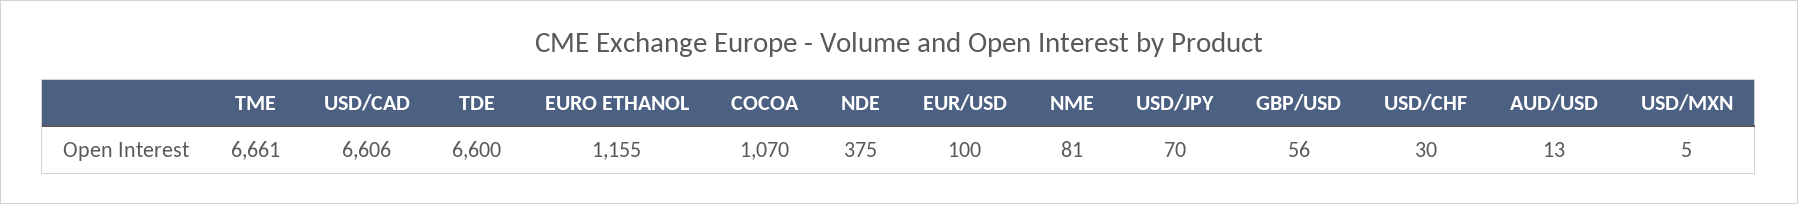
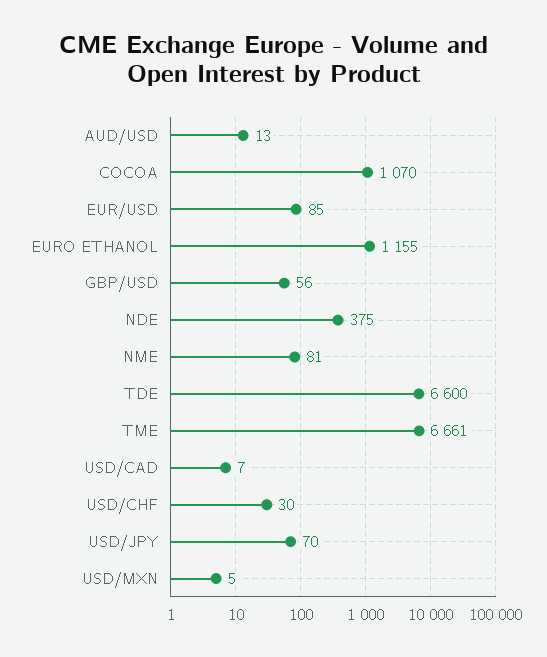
  {
    "TME": 6661,
-   "USD/CAD": 6606,
+   "USD/CAD": 7,
    "TDE": 6600,
    "EURO ETHANOL": 1155,
    "COCOA": 1070,
    "NDE": 375,
-   "EUR/USD": 100,
+   "EUR/USD": 85,
    "NME": 81,
    "USD/JPY": 70,
    "GBP/USD": 56,
    "USD/CHF": 30,
    "AUD/USD": 13,
    "USD/MXN": 5
  }

